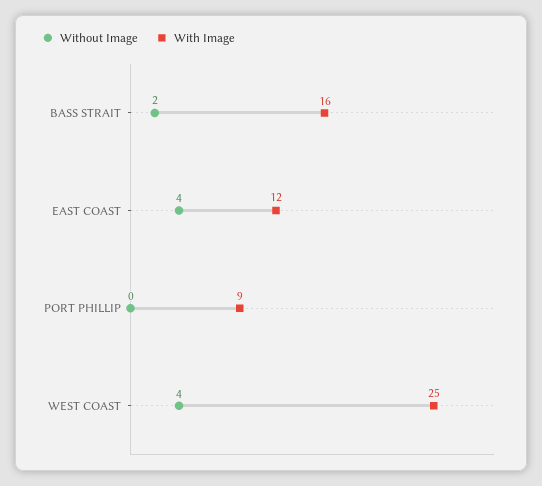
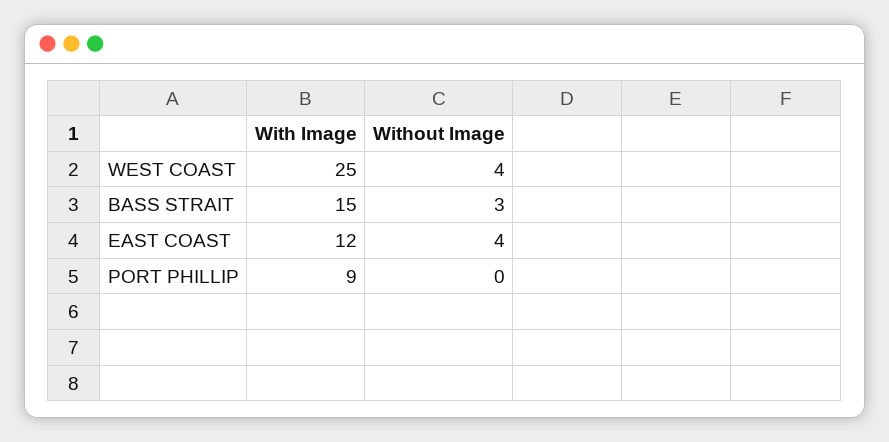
  {
    "Without Image": {
-     "BASS STRAIT": 2,
+     "BASS STRAIT": 3,
      "EAST COAST": 4,
      "PORT PHILLIP": 0,
      "WEST COAST": 4
    },
    "With Image": {
-     "BASS STRAIT": 16,
+     "BASS STRAIT": 15,
      "EAST COAST": 12,
      "PORT PHILLIP": 9,
      "WEST COAST": 25
    }
  }

